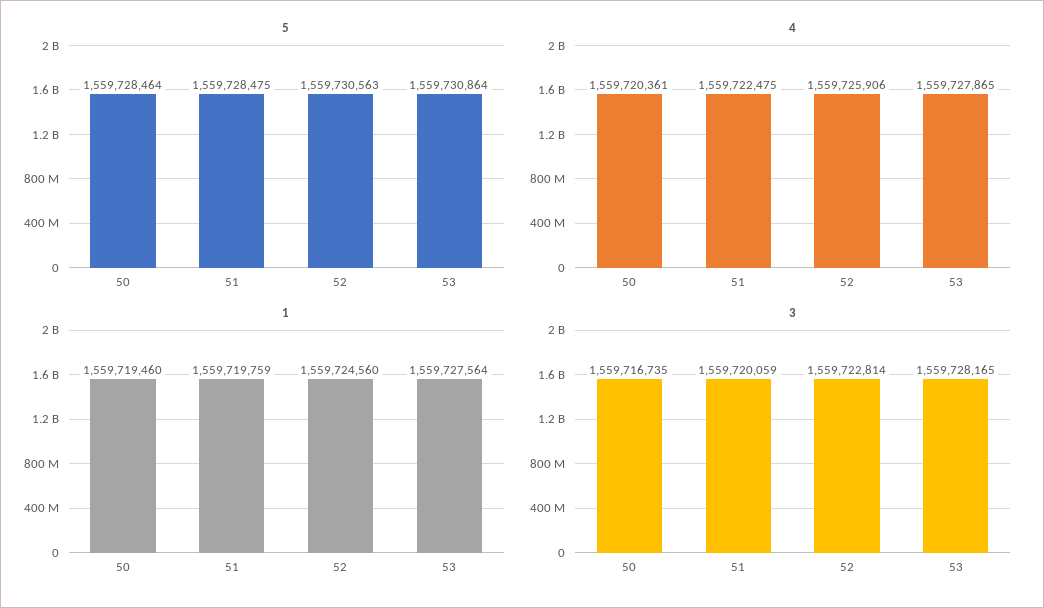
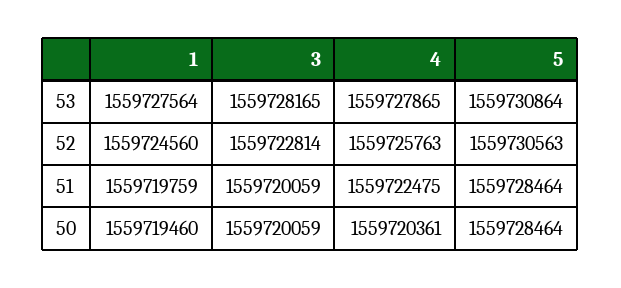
  {
    "5": {
      "50": 1559728464,
-     "51": 1559728475,
+     "51": 1559728464,
      "52": 1559730563,
      "53": 1559730864
    },
    "4": {
      "50": 1559720361,
      "51": 1559722475,
-     "52": 1559725906,
+     "52": 1559725763,
      "53": 1559727865
    },
    "1": {
      "50": 1559719460,
      "51": 1559719759,
      "52": 1559724560,
      "53": 1559727564
    },
    "3": {
-     "50": 1559716735,
+     "50": 1559720059,
      "51": 1559720059,
      "52": 1559722814,
      "53": 1559728165
    }
  }

